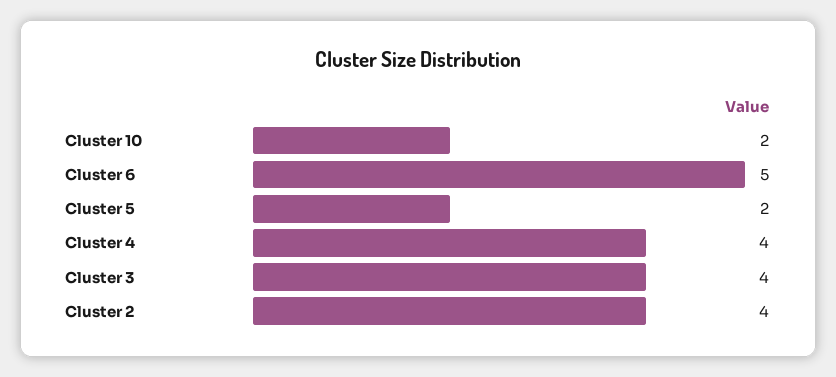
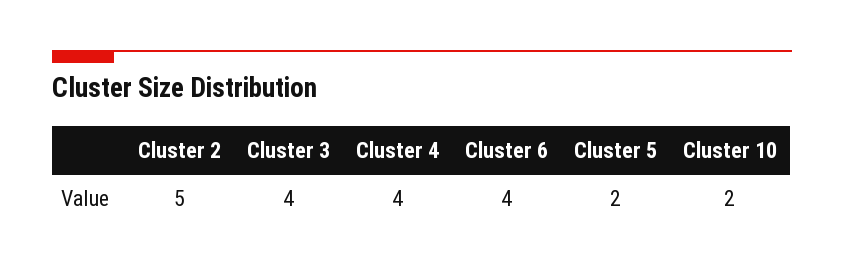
  {
    "Cluster 10": 2,
-   "Cluster 6": 5,
+   "Cluster 6": 4,
    "Cluster 5": 2,
    "Cluster 4": 4,
    "Cluster 3": 4,
-   "Cluster 2": 4
+   "Cluster 2": 5
  }

